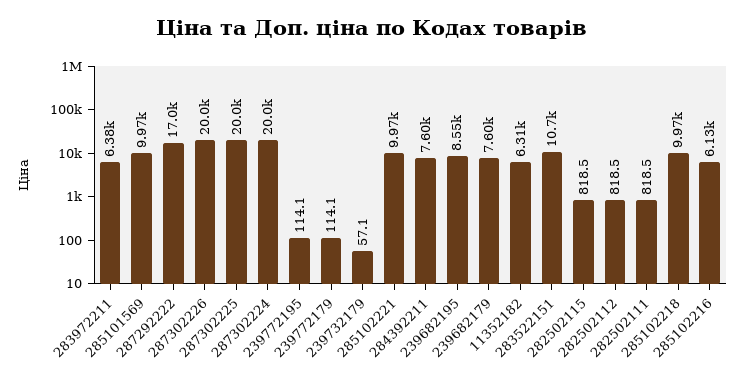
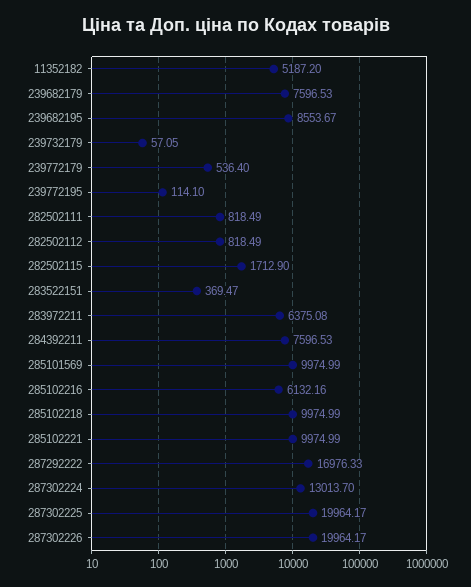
  {
    "283972211": 6375.08,
    "285101569": 9974.99,
    "287292222": 16976.33,
    "287302226": 19964.17,
    "287302225": 19964.17,
-   "287302224": 20000,
+   "287302224": 13013.7,
    "239772195": 114.1,
-   "239772179": 114.1,
+   "239772179": 536.4,
    "239732179": 57.05,
    "285102221": 9974.99,
    "284392211": 7596.53,
    "239682195": 8553.67,
    "239682179": 7596.53,
-   "11352182": 6310,
+   "11352182": 5187.2,
-   "283522151": 10700,
+   "283522151": 369.47,
-   "282502115": 818.5,
+   "282502115": 1712.9,
    "282502112": 818.49,
    "282502111": 818.49,
    "285102218": 9974.99,
    "285102216": 6132.16
  }

